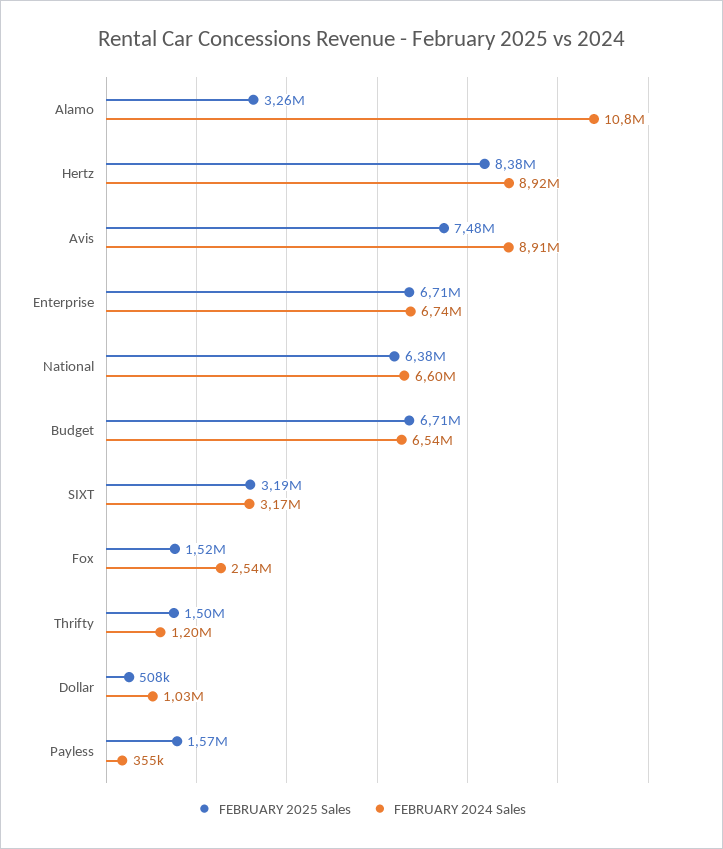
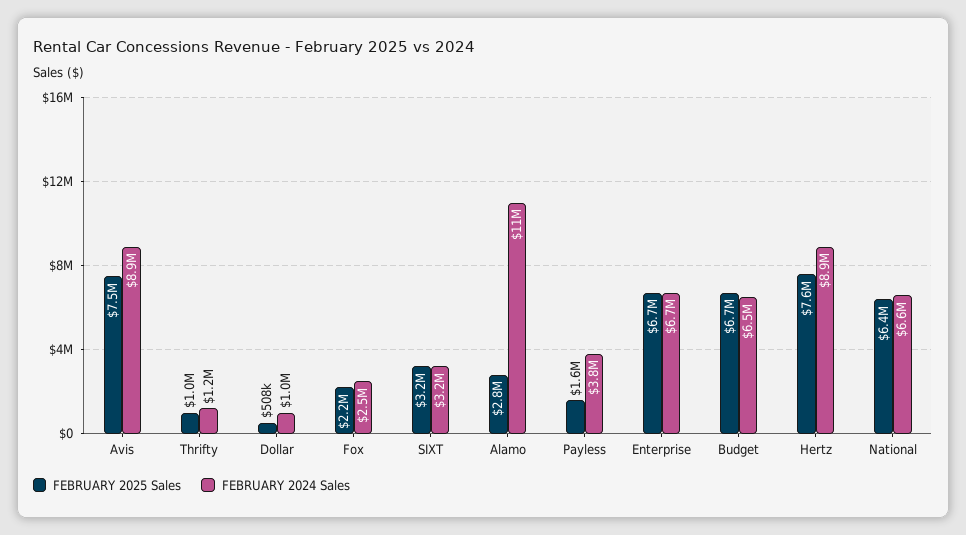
  {
    "FEBRUARY 2025 Sales": {
-     "Alamo": 3260000,
+     "Alamo": 2800000,
-     "Hertz": 8380000,
+     "Hertz": 7600000,
      "Avis": 7480000,
      "Enterprise": 6710000,
      "National": 6380000,
      "Budget": 6710000,
      "SIXT": 3190000,
-     "Fox": 1520000,
+     "Fox": 2200000,
-     "Thrifty": 1500000,
+     "Thrifty": 1000000,
      "Dollar": 508000,
      "Payless": 1570000
    },
    "FEBRUARY 2024 Sales": {
      "Alamo": 10800000,
      "Hertz": 8920000,
      "Avis": 8910000,
      "Enterprise": 6740000,
      "National": 6600000,
      "Budget": 6540000,
      "SIXT": 3170000,
      "Fox": 2540000,
      "Thrifty": 1200000,
      "Dollar": 1030000,
-     "Payless": 355000
+     "Payless": 3800000
    }
  }

